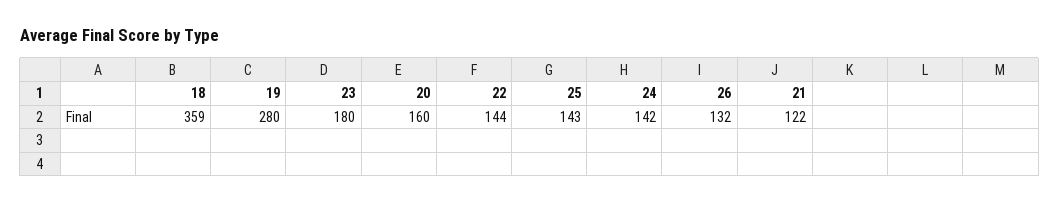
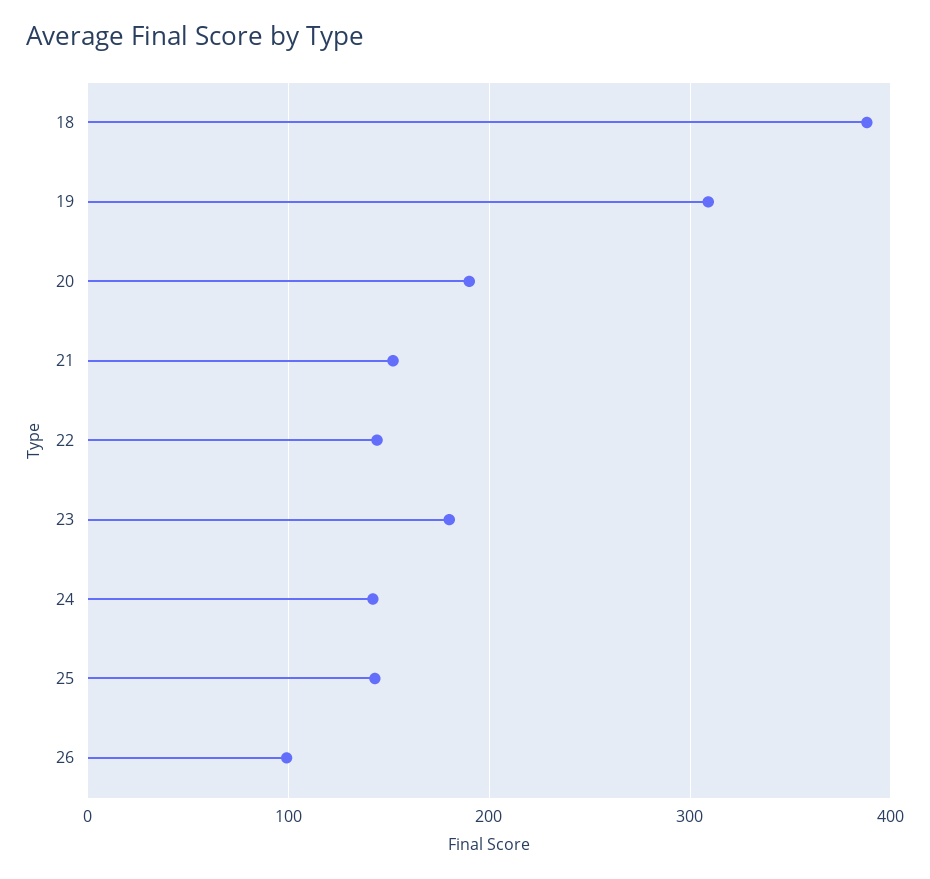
  {
-   "18": 359,
+   "18": 390,
-   "19": 280,
+   "19": 310,
    "23": 180,
-   "20": 160,
+   "20": 190,
    "22": 144,
    "25": 143,
    "24": 142,
-   "26": 132,
+   "26": 100,
-   "21": 122
+   "21": 150
  }

